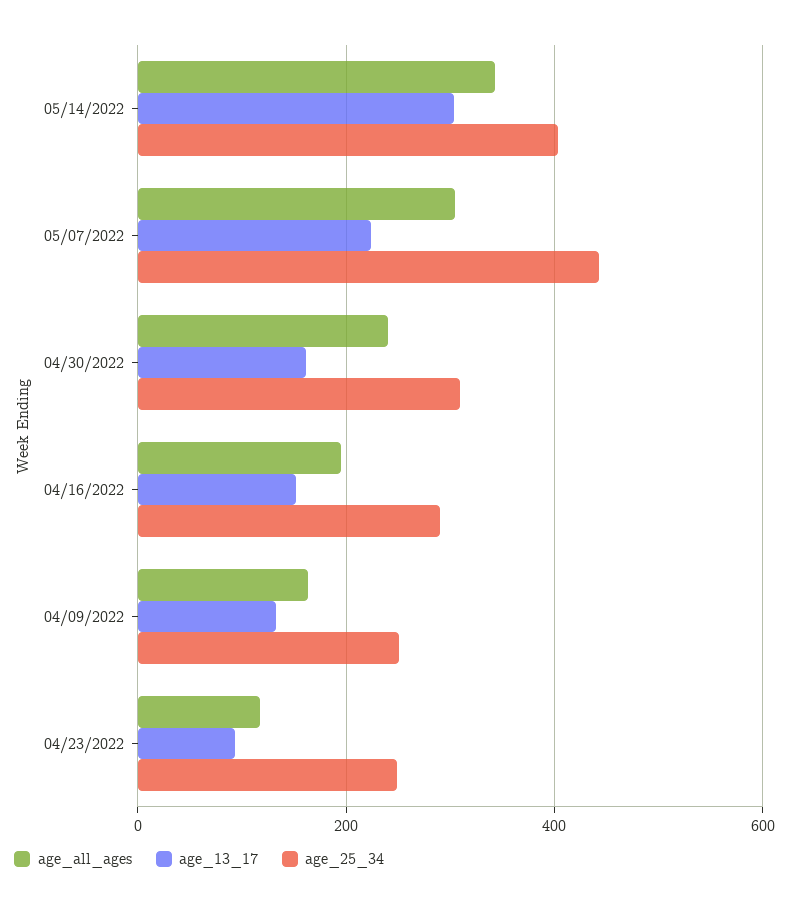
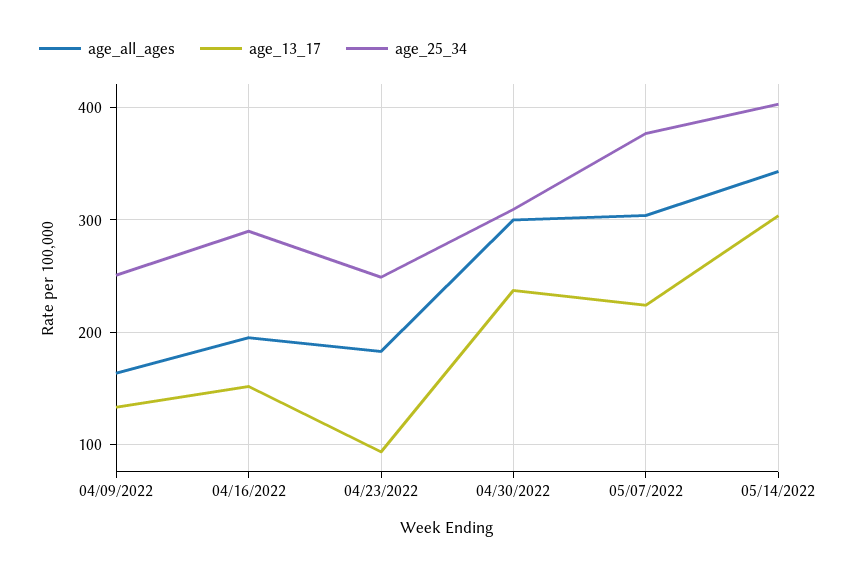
  {
    "age_all_ages": {
      "05/14/2022": 340,
      "05/07/2022": 300,
-     "04/30/2022": 240,
+     "04/30/2022": 300,
      "04/16/2022": 200,
      "04/09/2022": 160,
-     "04/23/2022": 120
+     "04/23/2022": 180
    },
    "age_13_17": {
      "05/14/2022": 300,
      "05/07/2022": 220,
-     "04/30/2022": 160,
+     "04/30/2022": 240,
      "04/16/2022": 150,
      "04/09/2022": 130,
      "04/23/2022": 90
    },
    "age_25_34": {
      "05/14/2022": 400,
-     "05/07/2022": 440,
+     "05/07/2022": 380,
      "04/30/2022": 310,
      "04/16/2022": 290,
      "04/09/2022": 250,
      "04/23/2022": 250
    }
  }

